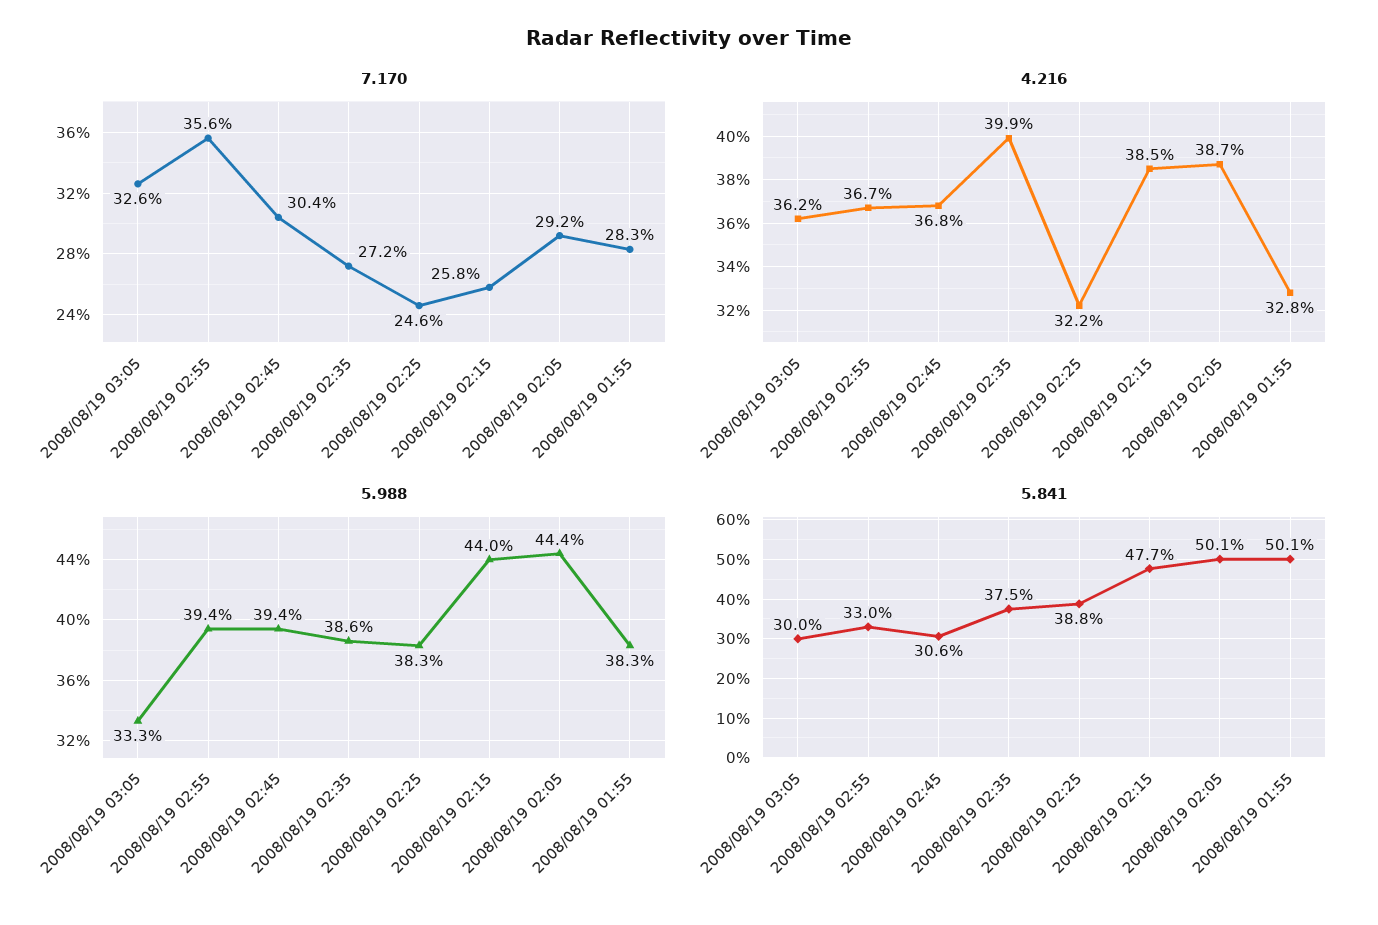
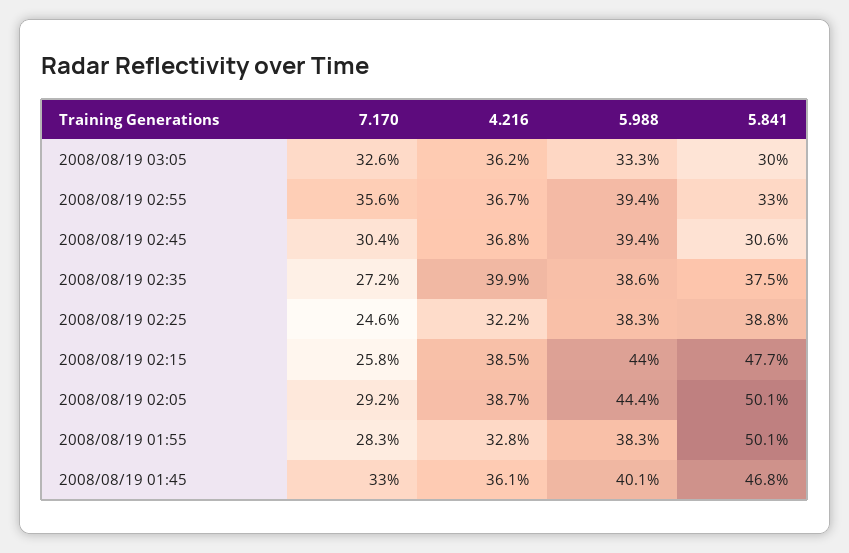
  {
    "7.170": {
      "2008/08/19 03:05": 32.6,
      "2008/08/19 02:55": 35.6,
      "2008/08/19 02:45": 30.4,
      "2008/08/19 02:35": 27.2,
      "2008/08/19 02:25": 24.6,
      "2008/08/19 02:15": 25.8,
      "2008/08/19 02:05": 29.2,
-     "2008/08/19 01:55": 28.3
+     "2008/08/19 01:55": 28.3,
+     "2008/08/19 01:45": 33
    },
    "4.216": {
      "2008/08/19 03:05": 36.2,
      "2008/08/19 02:55": 36.7,
      "2008/08/19 02:45": 36.8,
      "2008/08/19 02:35": 39.9,
      "2008/08/19 02:25": 32.2,
      "2008/08/19 02:15": 38.5,
      "2008/08/19 02:05": 38.7,
-     "2008/08/19 01:55": 32.8
+     "2008/08/19 01:55": 32.8,
+     "2008/08/19 01:45": 36.1
    },
    "5.988": {
      "2008/08/19 03:05": 33.3,
      "2008/08/19 02:55": 39.4,
      "2008/08/19 02:45": 39.4,
      "2008/08/19 02:35": 38.6,
      "2008/08/19 02:25": 38.3,
      "2008/08/19 02:15": 44,
      "2008/08/19 02:05": 44.4,
-     "2008/08/19 01:55": 38.3
+     "2008/08/19 01:55": 38.3,
+     "2008/08/19 01:45": 40.1
    },
    "5.841": {
      "2008/08/19 03:05": 30,
      "2008/08/19 02:55": 33,
      "2008/08/19 02:45": 30.6,
      "2008/08/19 02:35": 37.5,
      "2008/08/19 02:25": 38.8,
      "2008/08/19 02:15": 47.7,
      "2008/08/19 02:05": 50.1,
-     "2008/08/19 01:55": 50.1
+     "2008/08/19 01:55": 50.1,
+     "2008/08/19 01:45": 46.8
    }
  }

